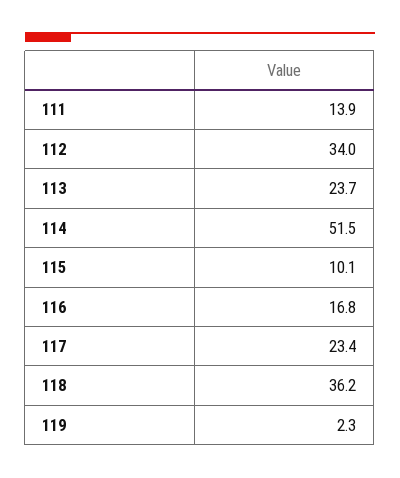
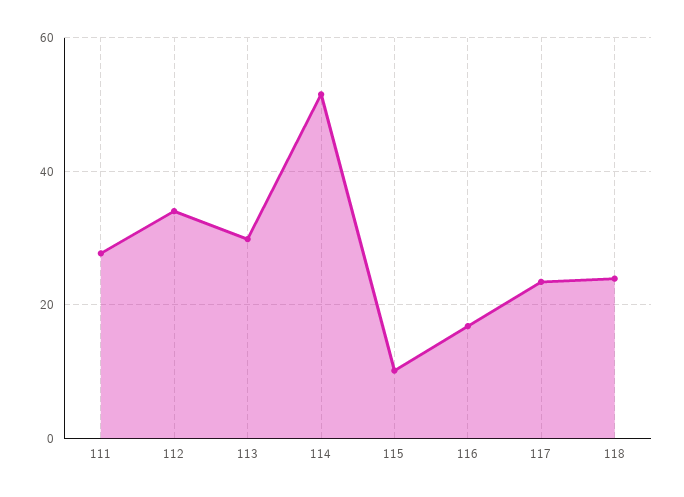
  {
-   "111": 13.9,
+   "111": 28,
    "112": 34,
-   "113": 23.7,
+   "113": 30,
    "114": 51.5,
    "115": 10.1,
    "116": 16.8,
    "117": 23.4,
-   "118": 36.2,
+   "118": 24
-   "119": 2.3
  }

